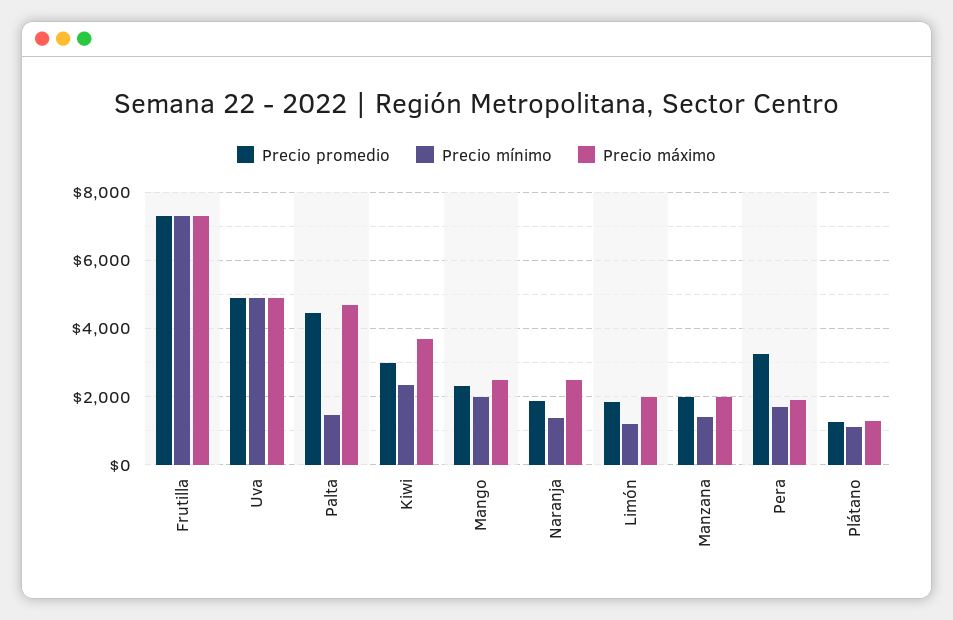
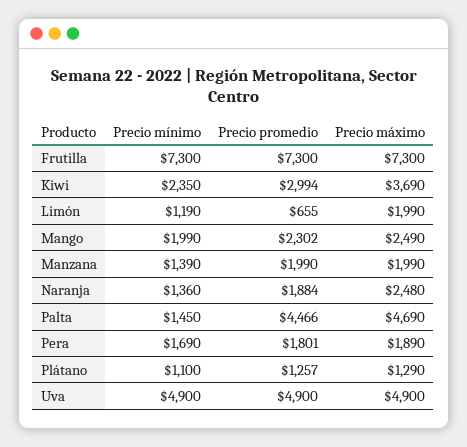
  {
    "Precio promedio": {
      "Frutilla": 7300,
      "Uva": 4900,
      "Palta": 4466,
      "Kiwi": 2994,
      "Mango": 2302,
      "Naranja": 1884,
-     "Limón": 1800,
+     "Limón": 655,
      "Manzana": 1990,
-     "Pera": 3200,
+     "Pera": 1801,
      "Plátano": 1257
    },
    "Precio mínimo": {
      "Frutilla": 7300,
      "Uva": 4900,
      "Palta": 1450,
      "Kiwi": 2350,
      "Mango": 1990,
      "Naranja": 1360,
      "Limón": 1190,
      "Manzana": 1390,
      "Pera": 1690,
      "Plátano": 1100
    },
    "Precio máximo": {
      "Frutilla": 7300,
      "Uva": 4900,
      "Palta": 4690,
      "Kiwi": 3690,
      "Mango": 2490,
      "Naranja": 2480,
      "Limón": 1990,
      "Manzana": 1990,
      "Pera": 1890,
      "Plátano": 1290
    }
  }

